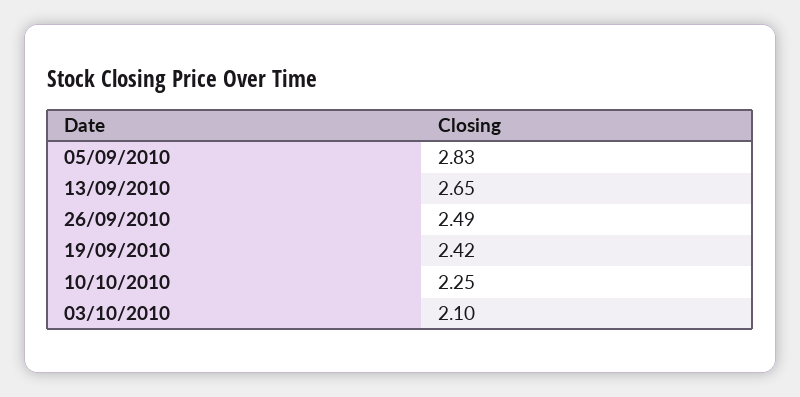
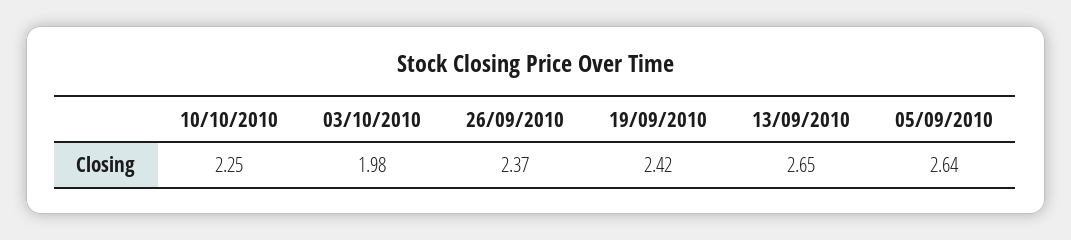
  {
-   "05/09/2010": 2.83,
+   "05/09/2010": 2.64,
    "13/09/2010": 2.65,
-   "26/09/2010": 2.49,
+   "26/09/2010": 2.37,
    "19/09/2010": 2.42,
    "10/10/2010": 2.25,
-   "03/10/2010": 2.1
+   "03/10/2010": 1.98
  }

